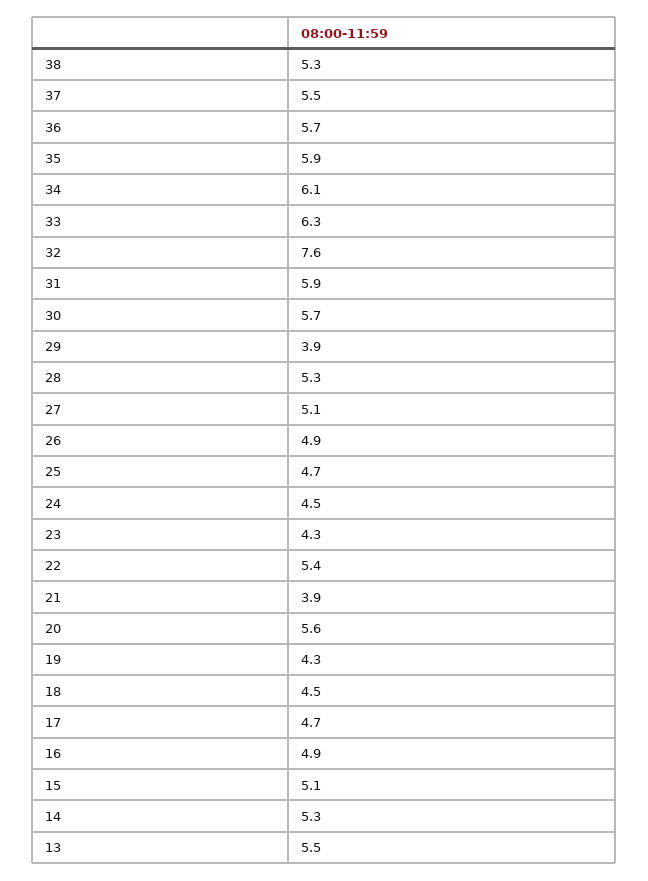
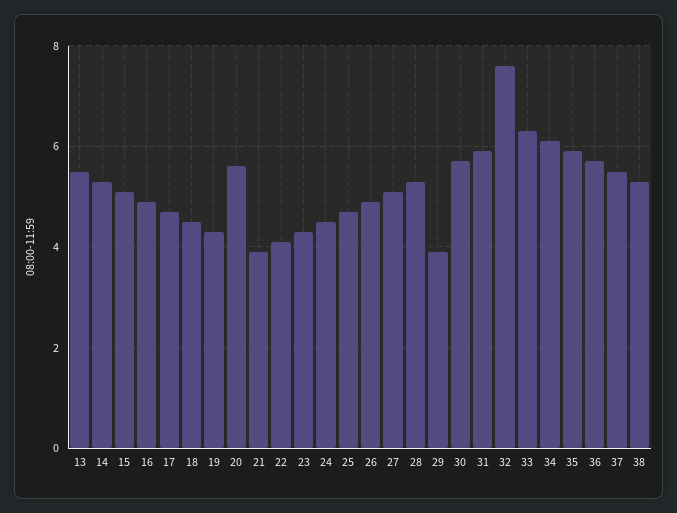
  {
    "38": 5.3,
    "37": 5.5,
    "36": 5.7,
    "35": 5.9,
    "34": 6.1,
    "33": 6.3,
    "32": 7.6,
    "31": 5.9,
    "30": 5.7,
    "29": 3.9,
    "28": 5.3,
    "27": 5.1,
    "26": 4.9,
    "25": 4.7,
    "24": 4.5,
    "23": 4.3,
-   "22": 5.4,
+   "22": 4,
    "21": 3.9,
    "20": 5.6,
    "19": 4.3,
    "18": 4.5,
    "17": 4.7,
    "16": 4.9,
    "15": 5.1,
    "14": 5.3,
    "13": 5.5
  }

